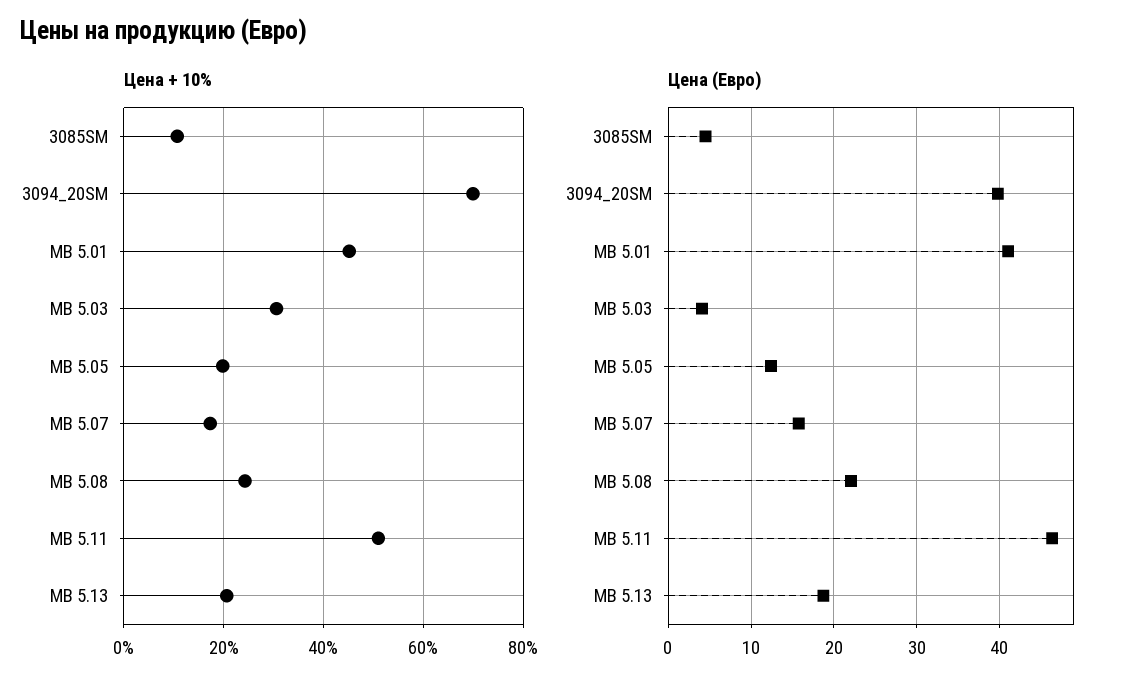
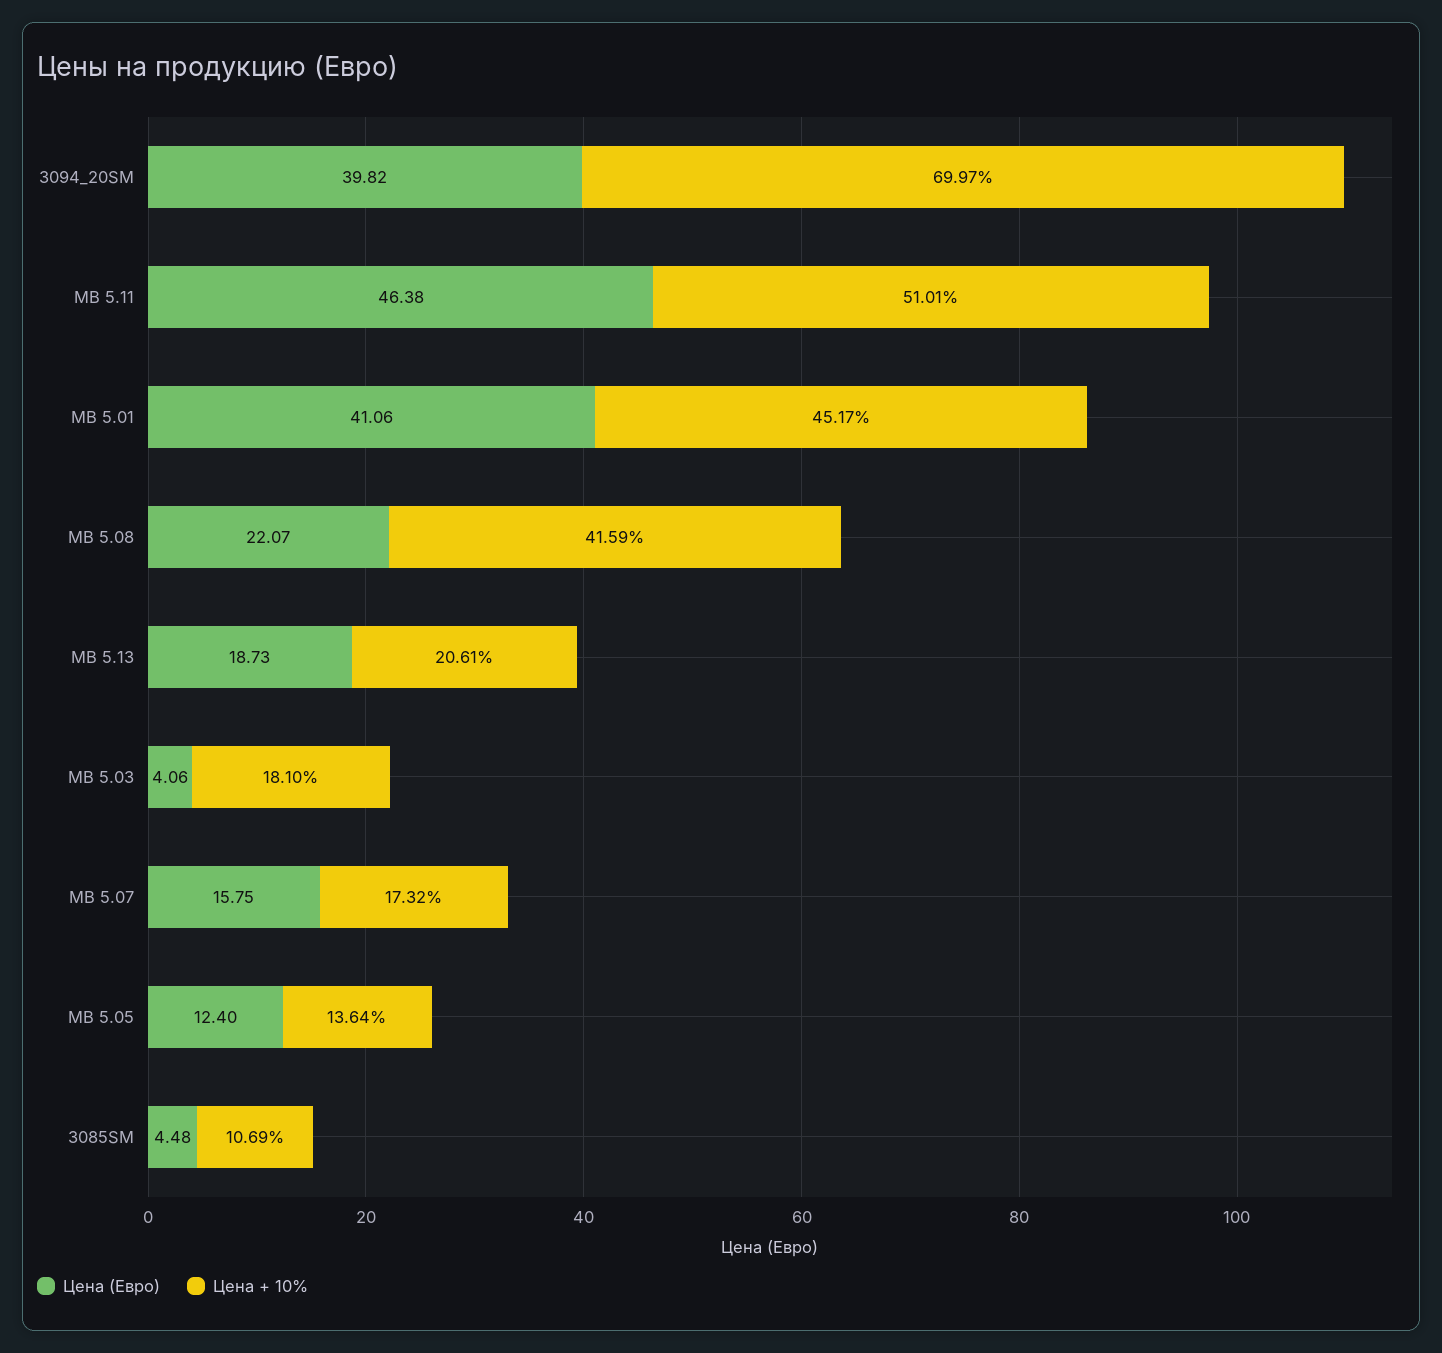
  {
    "Цена + 10%": {
      "3085SM": 10.69,
      "3094_20SM": 69.97,
      "MB 5.01": 45.17,
-     "MB 5.03": 30,
+     "MB 5.03": 18.1,
-     "MB 5.05": 20,
+     "MB 5.05": 13.64,
      "MB 5.07": 17.32,
-     "MB 5.08": 24,
+     "MB 5.08": 41.59,
      "MB 5.11": 51.01,
      "MB 5.13": 20.61
    },
    "Цена (Евро)": {
      "3085SM": 4.48,
      "3094_20SM": 39.82,
      "MB 5.01": 41.06,
      "MB 5.03": 4.06,
      "MB 5.05": 12.4,
      "MB 5.07": 15.75,
      "MB 5.08": 22.07,
      "MB 5.11": 46.38,
      "MB 5.13": 18.73
    }
  }

